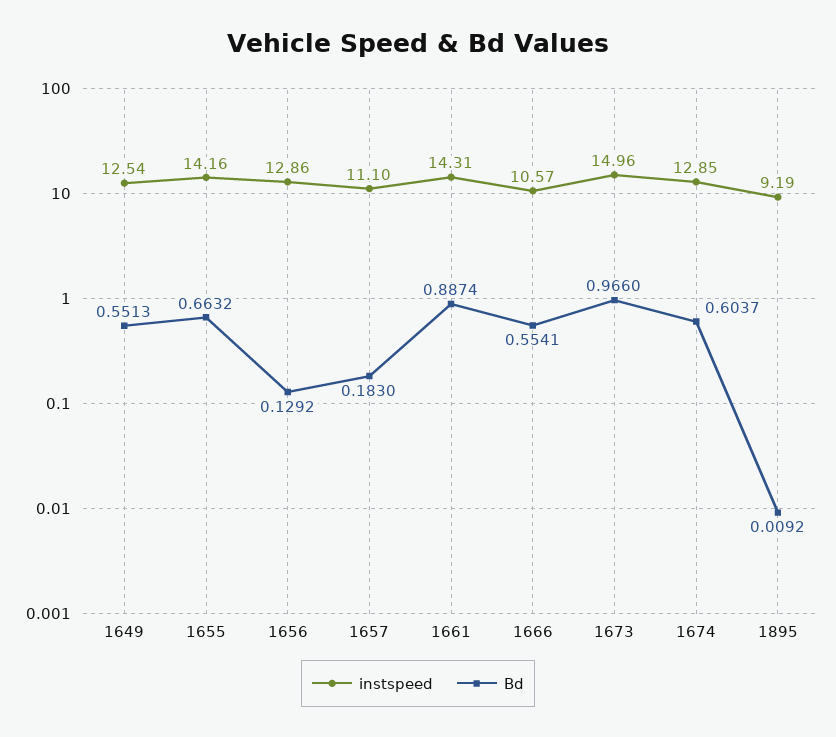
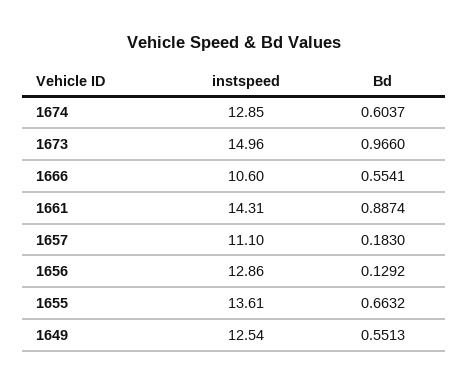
  {
    "instspeed": {
      "1649": 12.54,
-     "1655": 14.16,
+     "1655": 13.61,
      "1656": 12.86,
      "1657": 11.1,
      "1661": 14.31,
-     "1666": 10.57,
+     "1666": 10.6,
      "1673": 14.96,
-     "1674": 12.85,
+     "1674": 12.85
-     "1895": 9.19
    },
    "Bd": {
      "1649": 0.5513,
      "1655": 0.6632,
      "1656": 0.1292,
      "1657": 0.183,
      "1661": 0.8874,
      "1666": 0.5541,
      "1673": 0.966,
-     "1674": 0.6037,
+     "1674": 0.6037
-     "1895": 0.0092
    }
  }

